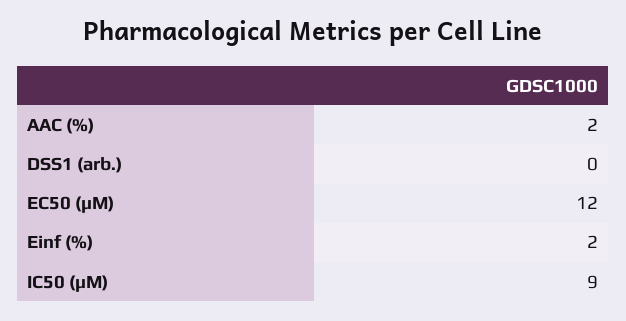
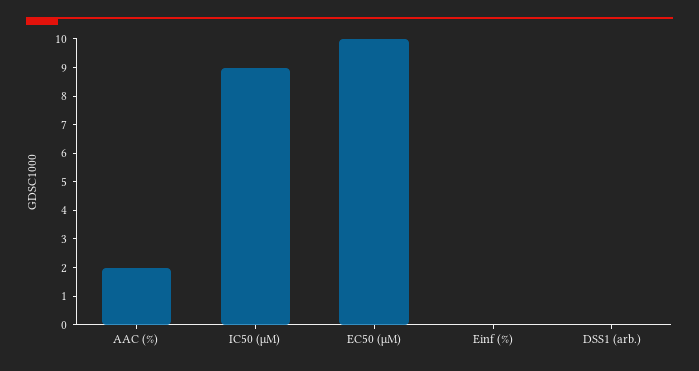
  {
    "AAC (%)": 2,
    "DSS1 (arb.)": 0,
-   "EC50 (µM)": 12,
+   "EC50 (µM)": 10,
-   "Einf (%)": 2,
+   "Einf (%)": 0,
    "IC50 (µM)": 9
  }

